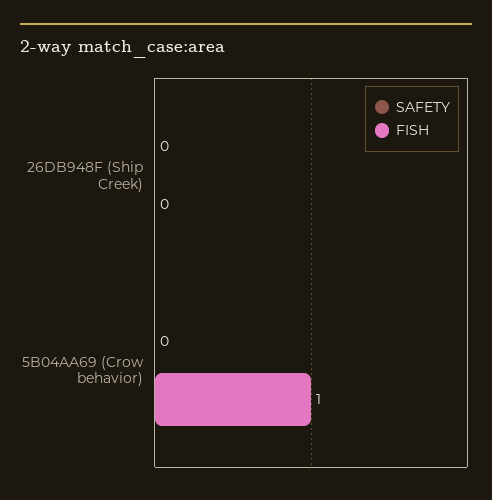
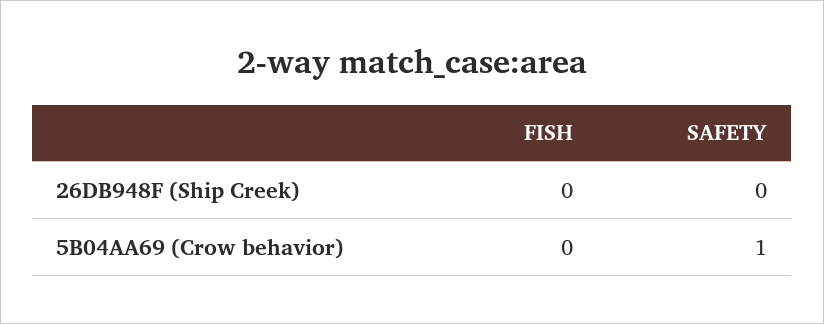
  {
    "SAFETY": {
      "26DB948F (Ship Creek)": 0,
-     "5B04AA69 (Crow behavior)": 0
+     "5B04AA69 (Crow behavior)": 1
    },
    "FISH": {
      "26DB948F (Ship Creek)": 0,
-     "5B04AA69 (Crow behavior)": 1
+     "5B04AA69 (Crow behavior)": 0
    }
  }

